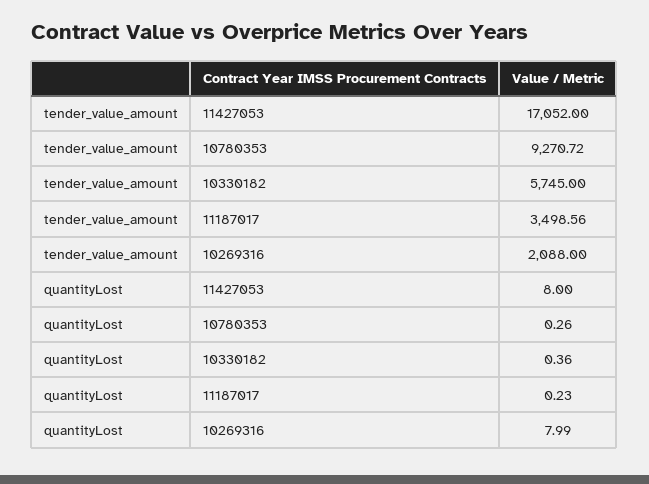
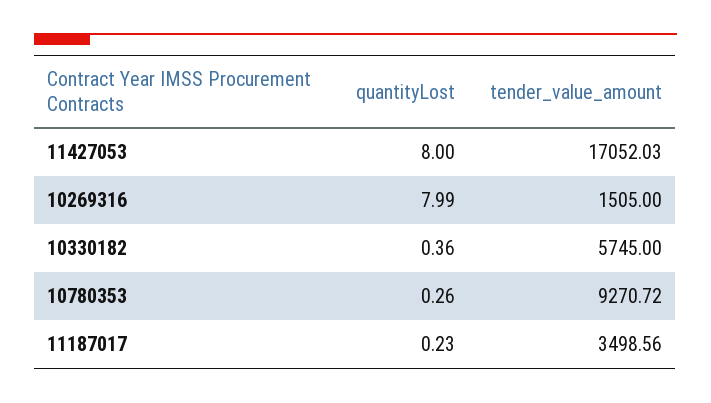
  {
    "tender_value_amount": {
-     "11427053": 17052,
+     "11427053": 17052.03,
      "10780353": 9270.72,
      "10330182": 5745,
      "11187017": 3498.56,
-     "10269316": 2088
+     "10269316": 1505
    },
    "quantityLost": {
      "11427053": 8,
      "10780353": 0.26,
      "10330182": 0.36,
      "11187017": 0.23,
      "10269316": 7.99
    }
  }

